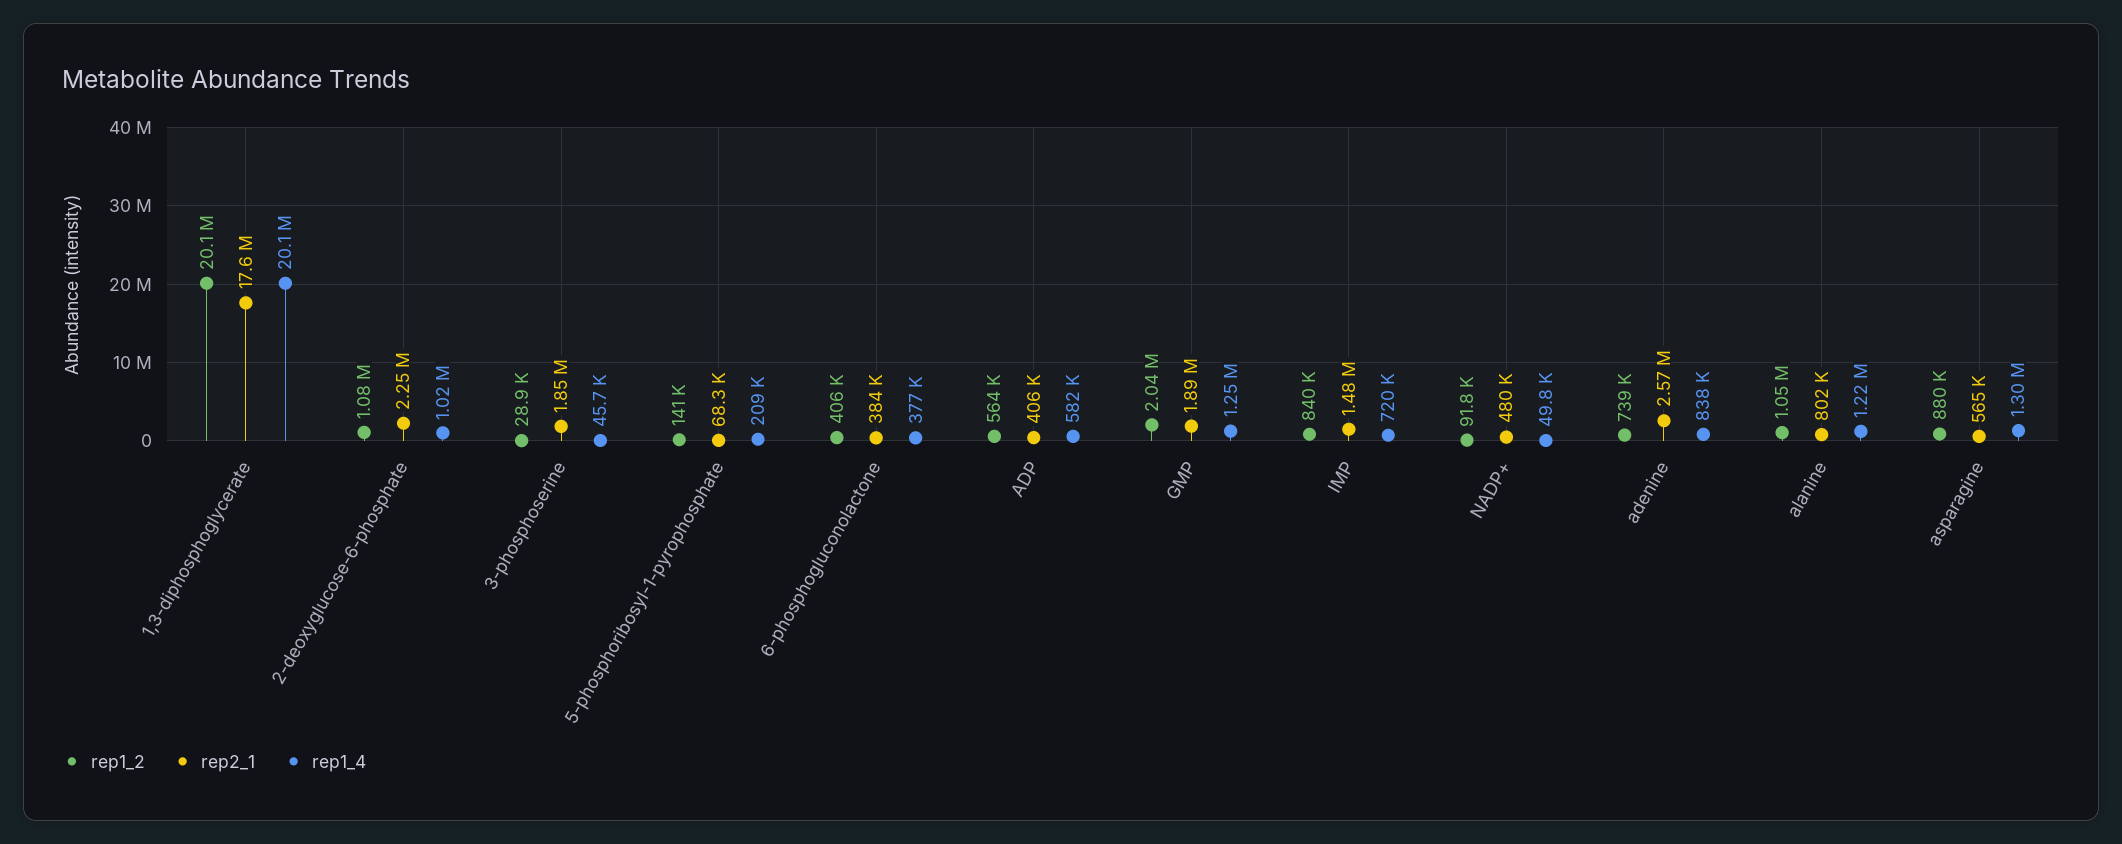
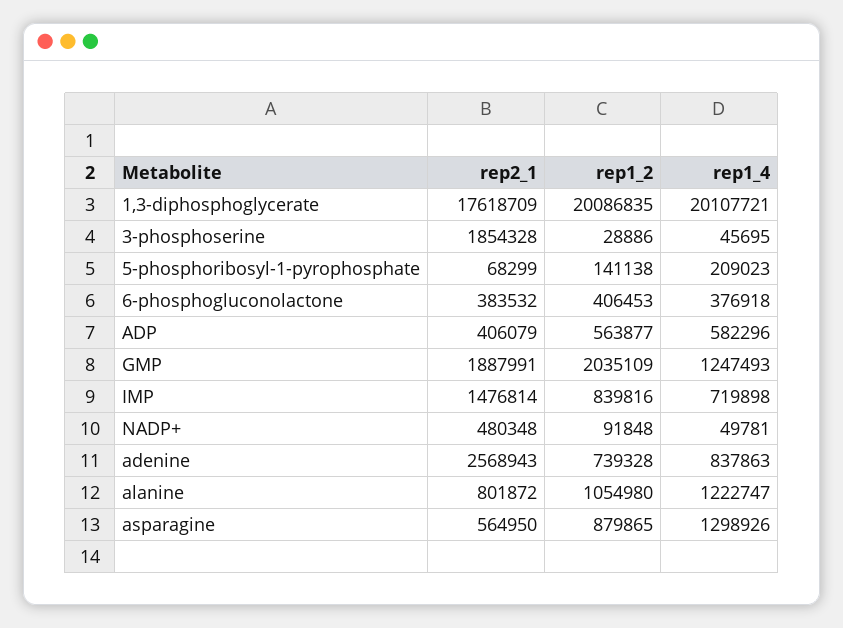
  {
    "rep1_2": {
      "1,3-diphosphoglycerate": 20086835,
-     "2-deoxyglucose-6-phosphate": 1080000,
      "3-phosphoserine": 28886,
      "5-phosphoribosyl-1-pyrophosphate": 141138,
      "6-phosphogluconolactone": 406453,
      "ADP": 563877,
      "GMP": 2035109,
      "IMP": 839816,
      "NADP+": 91848,
      "adenine": 739328,
      "alanine": 1054980,
      "asparagine": 879865
    },
    "rep2_1": {
      "1,3-diphosphoglycerate": 17618709,
-     "2-deoxyglucose-6-phosphate": 2250000,
      "3-phosphoserine": 1854328,
      "5-phosphoribosyl-1-pyrophosphate": 68299,
      "6-phosphogluconolactone": 383532,
      "ADP": 406079,
      "GMP": 1887991,
      "IMP": 1476814,
      "NADP+": 480348,
      "adenine": 2568943,
      "alanine": 801872,
      "asparagine": 564950
    },
    "rep1_4": {
      "1,3-diphosphoglycerate": 20107721,
-     "2-deoxyglucose-6-phosphate": 1020000,
      "3-phosphoserine": 45695,
      "5-phosphoribosyl-1-pyrophosphate": 209023,
      "6-phosphogluconolactone": 376918,
      "ADP": 582296,
      "GMP": 1247493,
      "IMP": 719898,
      "NADP+": 49781,
      "adenine": 837863,
      "alanine": 1222747,
      "asparagine": 1298926
    }
  }

